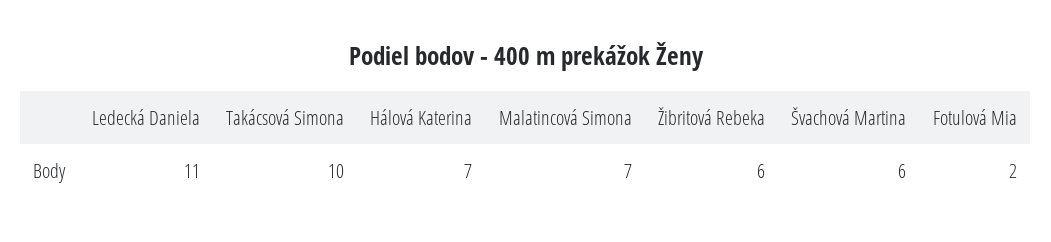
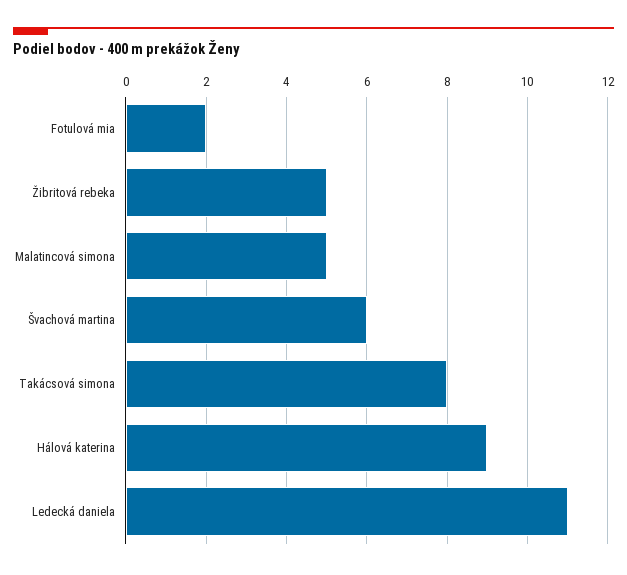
  {
    "Ledecká Daniela": 11,
-   "Takácsová Simona": 10,
+   "Takácsová Simona": 8,
-   "Hálová Katerina": 7,
+   "Hálová Katerina": 9,
-   "Malatincová Simona": 7,
+   "Malatincová Simona": 5,
-   "Žibritová Rebeka": 6,
+   "Žibritová Rebeka": 5,
    "Švachová Martina": 6,
    "Fotulová Mia": 2
  }

